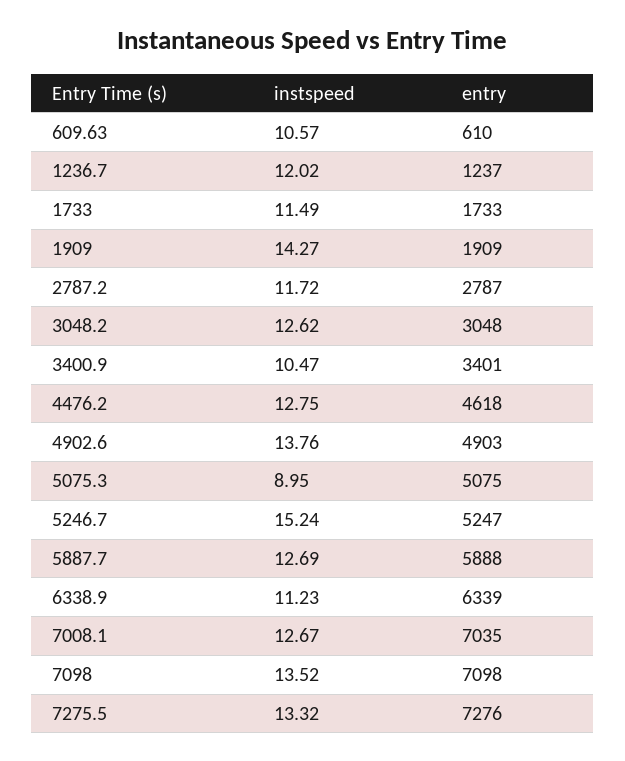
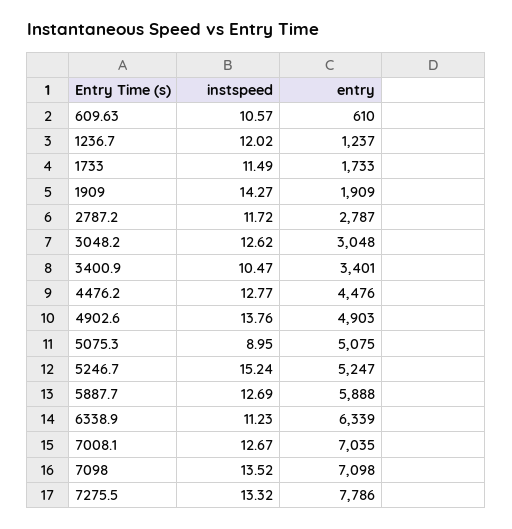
  {
    "instspeed": {
      "609.63": 10.57,
      "1236.7": 12.02,
      "1733": 11.49,
      "1909": 14.27,
      "2787.2": 11.72,
      "3048.2": 12.62,
      "3400.9": 10.47,
-     "4476.2": 12.75,
+     "4476.2": 12.77,
      "4902.6": 13.76,
      "5075.3": 8.95,
      "5246.7": 15.24,
      "5887.7": 12.69,
      "6338.9": 11.23,
      "7008.1": 12.67,
      "7098": 13.52,
      "7275.5": 13.32
    },
    "entry": {
      "609.63": 610,
      "1236.7": 1237,
      "1733": 1733,
      "1909": 1909,
      "2787.2": 2787,
      "3048.2": 3048,
      "3400.9": 3401,
-     "4476.2": 4618,
+     "4476.2": 4476,
      "4902.6": 4903,
      "5075.3": 5075,
      "5246.7": 5247,
      "5887.7": 5888,
      "6338.9": 6339,
      "7008.1": 7035,
      "7098": 7098,
-     "7275.5": 7276
+     "7275.5": 7786
    }
  }

